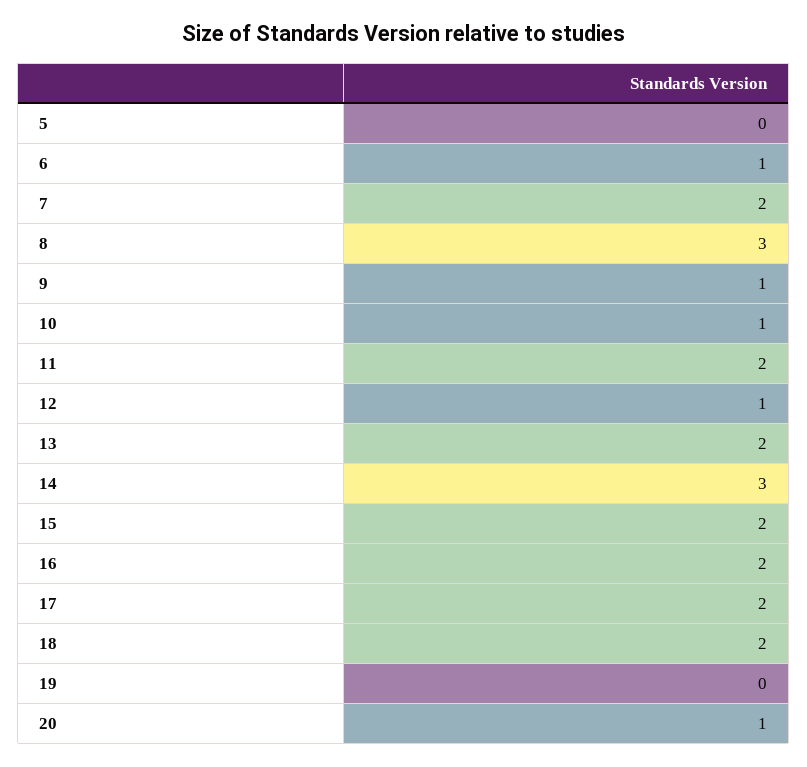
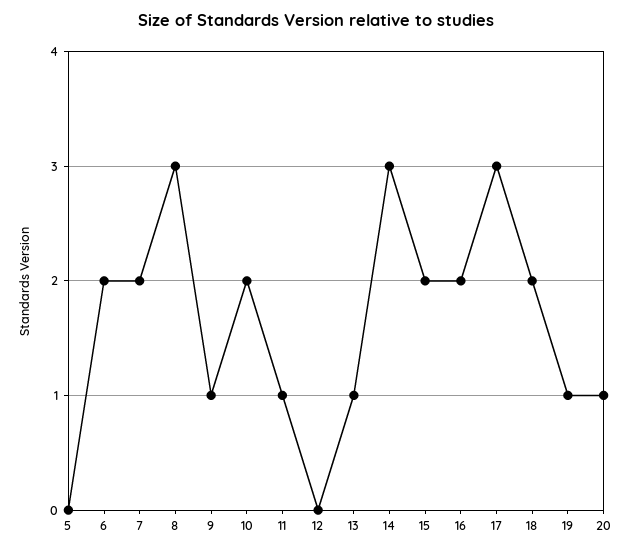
  {
    "5": 0,
-   "6": 1,
+   "6": 2,
    "7": 2,
    "8": 3,
    "9": 1,
-   "10": 1,
+   "10": 2,
-   "11": 2,
+   "11": 1,
-   "12": 1,
+   "12": 0,
-   "13": 2,
+   "13": 1,
    "14": 3,
    "15": 2,
    "16": 2,
-   "17": 2,
+   "17": 3,
    "18": 2,
-   "19": 0,
+   "19": 1,
    "20": 1
  }

